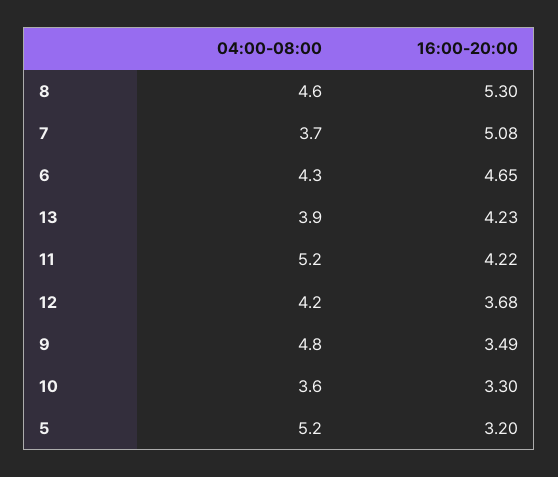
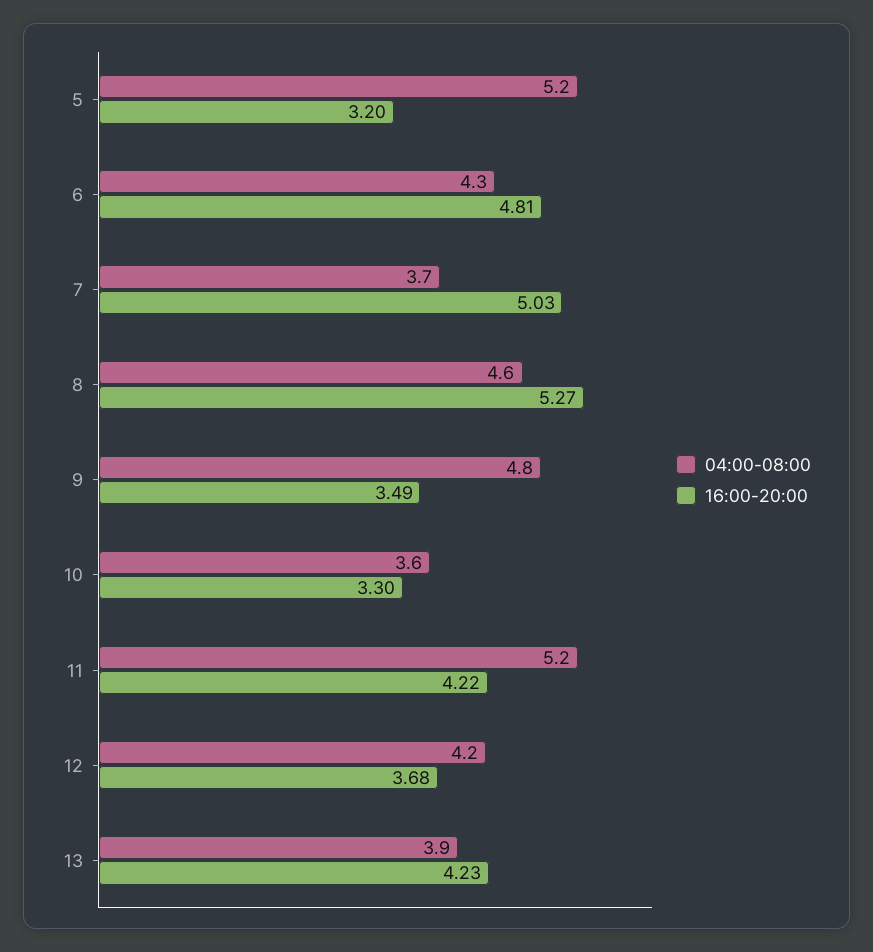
  {
    "04:00-08:00": {
      "8": 4.6,
      "7": 3.7,
      "6": 4.3,
      "13": 3.9,
      "11": 5.2,
      "12": 4.2,
      "9": 4.8,
      "10": 3.6,
      "5": 5.2
    },
    "16:00-20:00": {
-     "8": 5.3,
+     "8": 5.27,
-     "7": 5.08,
+     "7": 5.03,
-     "6": 4.65,
+     "6": 4.81,
      "13": 4.23,
      "11": 4.22,
      "12": 3.68,
      "9": 3.49,
      "10": 3.3,
      "5": 3.2
    }
  }

